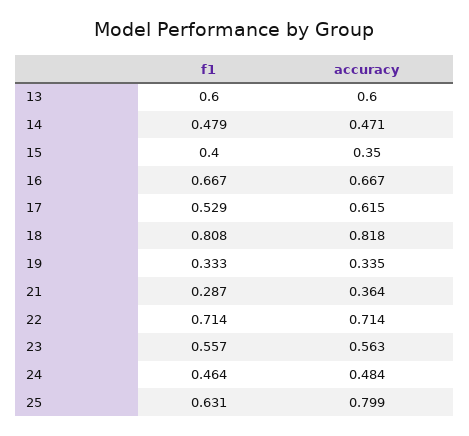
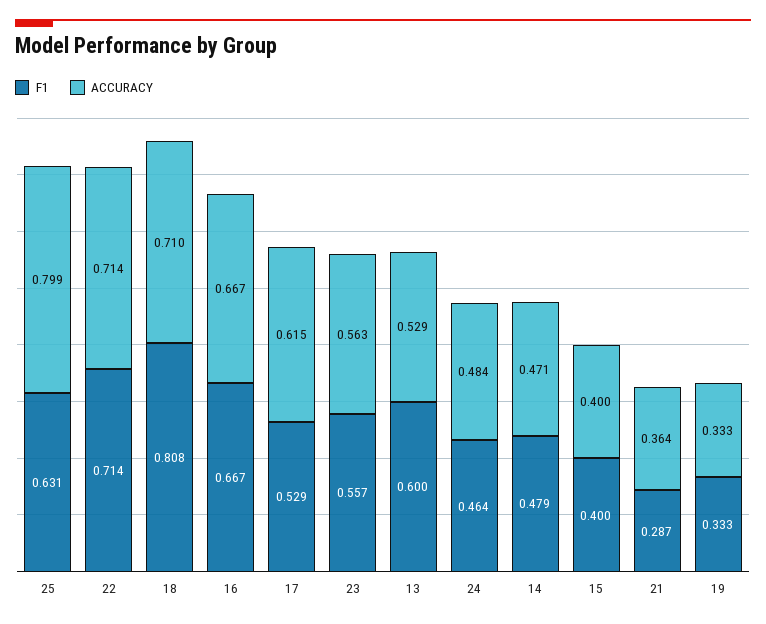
  {
    "f1": {
      "13": 0.6,
      "14": 0.479,
      "15": 0.4,
      "16": 0.667,
      "17": 0.529,
      "18": 0.808,
      "19": 0.333,
      "21": 0.287,
      "22": 0.714,
      "23": 0.557,
      "24": 0.464,
      "25": 0.631
    },
    "accuracy": {
-     "13": 0.6,
+     "13": 0.529,
      "14": 0.471,
-     "15": 0.35,
+     "15": 0.4,
      "16": 0.667,
      "17": 0.615,
-     "18": 0.818,
+     "18": 0.71,
-     "19": 0.335,
+     "19": 0.333,
      "21": 0.364,
      "22": 0.714,
      "23": 0.563,
      "24": 0.484,
      "25": 0.799
    }
  }

